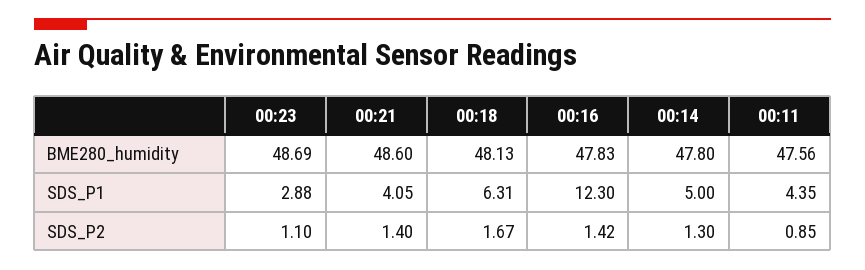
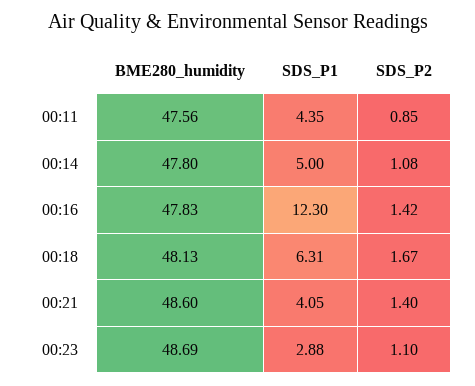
  {
    "00:23": {
      "BME280_humidity": 48.69,
      "SDS_P1": 2.88,
      "SDS_P2": 1.1
    },
    "00:21": {
      "BME280_humidity": 48.6,
      "SDS_P1": 4.05,
      "SDS_P2": 1.4
    },
    "00:18": {
      "BME280_humidity": 48.13,
      "SDS_P1": 6.31,
      "SDS_P2": 1.67
    },
    "00:16": {
      "BME280_humidity": 47.83,
      "SDS_P1": 12.3,
      "SDS_P2": 1.42
    },
    "00:14": {
      "BME280_humidity": 47.8,
      "SDS_P1": 5,
-     "SDS_P2": 1.3
+     "SDS_P2": 1.08
    },
    "00:11": {
      "BME280_humidity": 47.56,
      "SDS_P1": 4.35,
      "SDS_P2": 0.85
    }
  }

